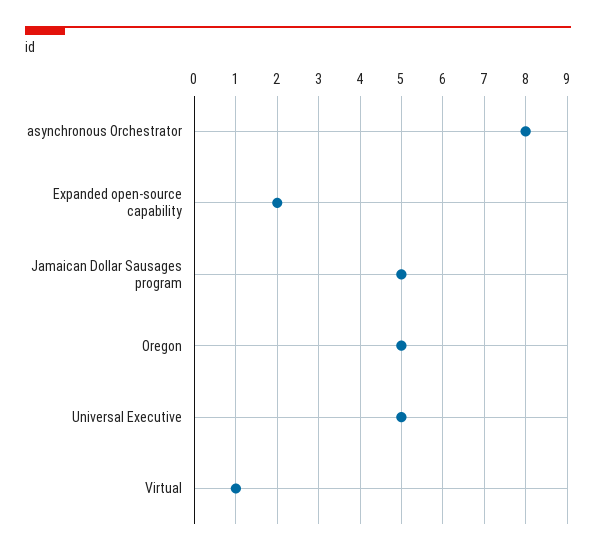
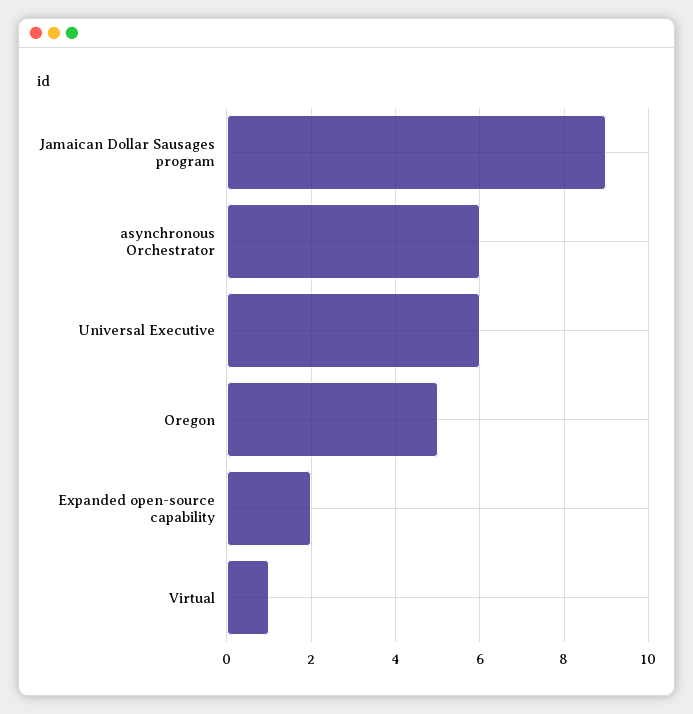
  {
-   "asynchronous Orchestrator": 8,
+   "asynchronous Orchestrator": 6,
    "Expanded open-source capability": 2,
-   "Jamaican Dollar Sausages program": 5,
+   "Jamaican Dollar Sausages program": 9,
    "Oregon": 5,
-   "Universal Executive": 5,
+   "Universal Executive": 6,
    "Virtual": 1
  }

